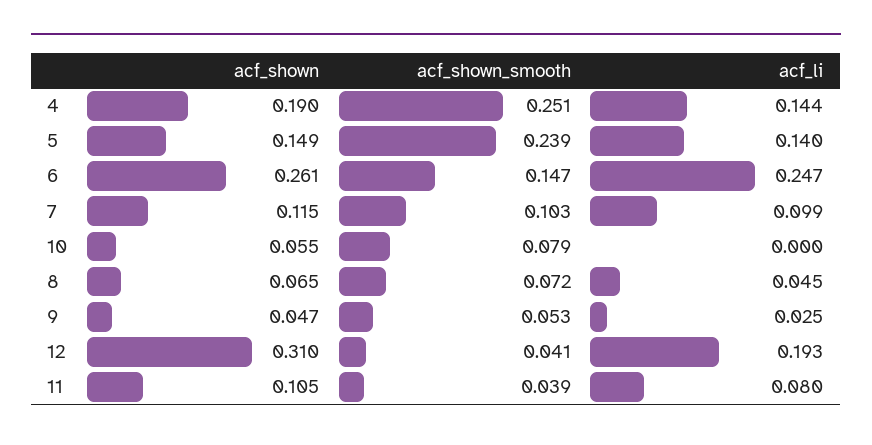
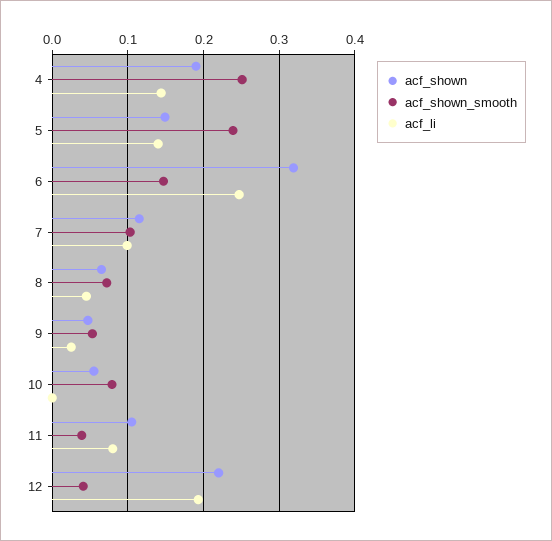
  {
    "acf_shown": {
      "4": 0.19,
      "5": 0.149,
-     "6": 0.261,
+     "6": 0.32,
      "7": 0.115,
      "10": 0.055,
      "8": 0.065,
      "9": 0.047,
-     "12": 0.31,
+     "12": 0.22,
      "11": 0.105
    },
    "acf_shown_smooth": {
      "4": 0.251,
      "5": 0.239,
      "6": 0.147,
      "7": 0.103,
      "10": 0.079,
      "8": 0.072,
      "9": 0.053,
      "12": 0.041,
      "11": 0.039
    },
    "acf_li": {
      "4": 0.144,
      "5": 0.14,
      "6": 0.247,
      "7": 0.099,
      "10": 0,
      "8": 0.045,
      "9": 0.025,
      "12": 0.193,
      "11": 0.08
    }
  }

